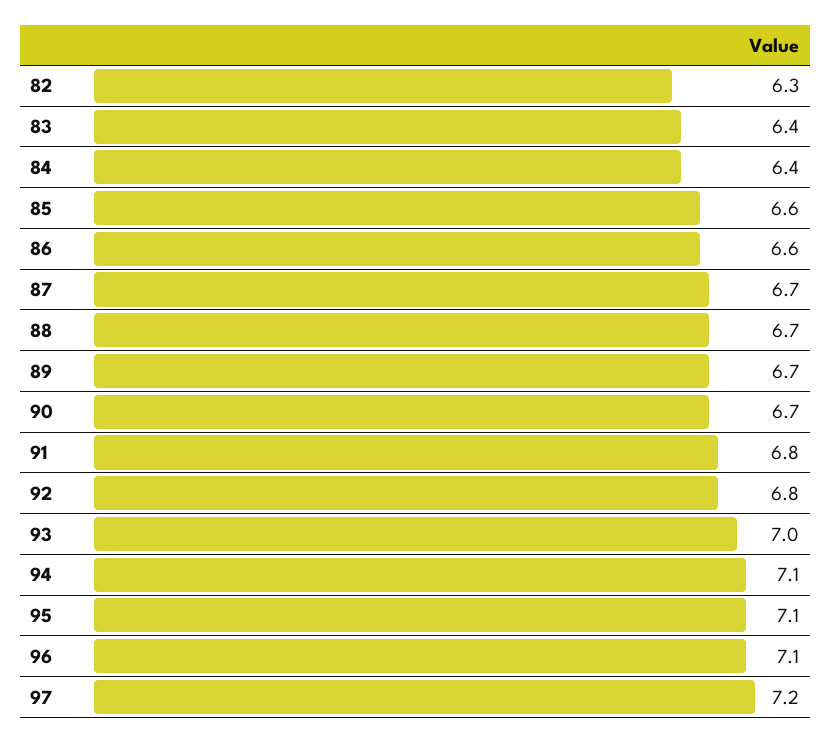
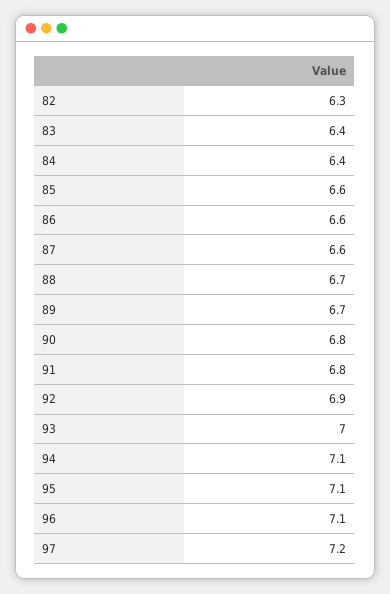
  {
    "82": 6.3,
    "83": 6.4,
    "84": 6.4,
    "85": 6.6,
    "86": 6.6,
-   "87": 6.7,
+   "87": 6.6,
    "88": 6.7,
    "89": 6.7,
-   "90": 6.7,
+   "90": 6.8,
    "91": 6.8,
-   "92": 6.8,
+   "92": 6.9,
    "93": 7,
    "94": 7.1,
    "95": 7.1,
    "96": 7.1,
    "97": 7.2
  }

